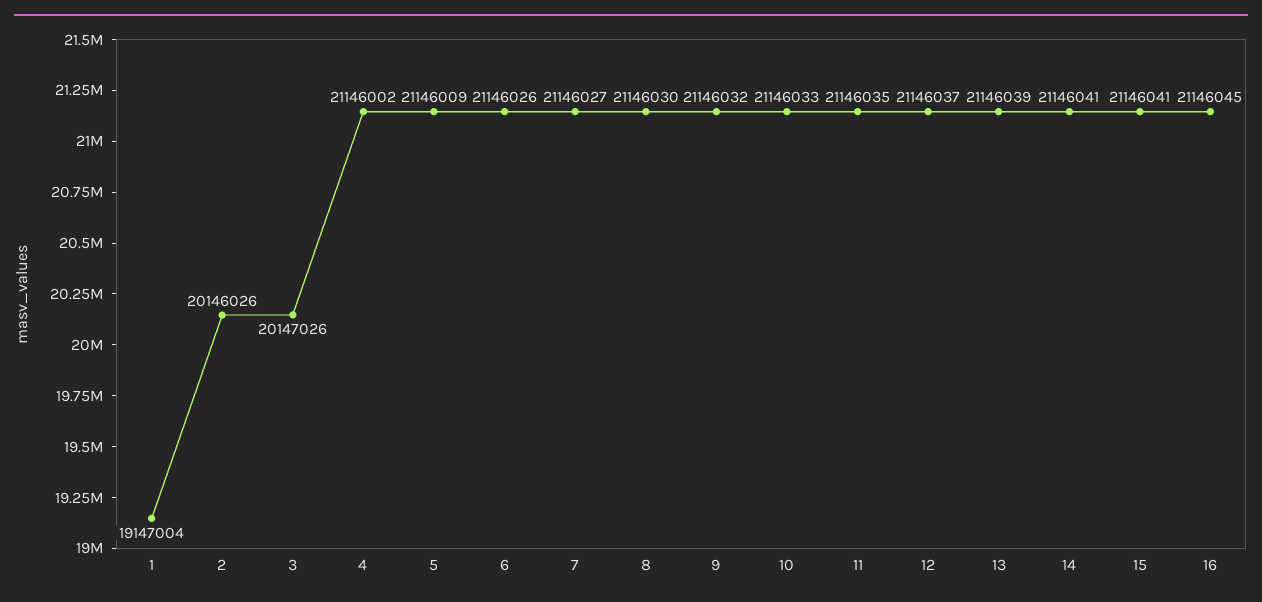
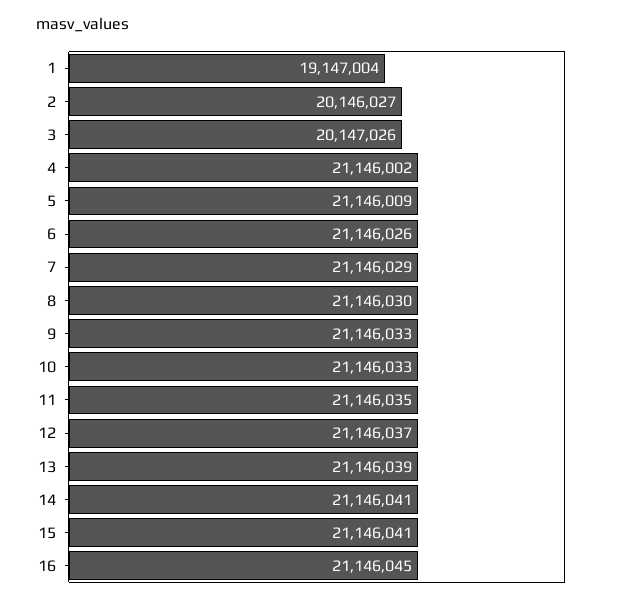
  {
    "1": 19147004,
-   "2": 20146026,
+   "2": 20146027,
    "3": 20147026,
    "4": 21146002,
    "5": 21146009,
    "6": 21146026,
-   "7": 21146027,
+   "7": 21146029,
    "8": 21146030,
-   "9": 21146032,
+   "9": 21146033,
    "10": 21146033,
    "11": 21146035,
    "12": 21146037,
    "13": 21146039,
    "14": 21146041,
    "15": 21146041,
    "16": 21146045
  }

